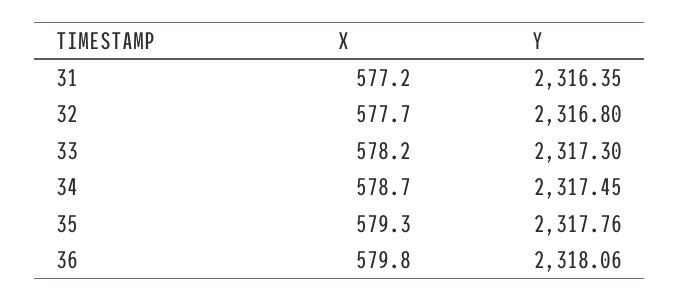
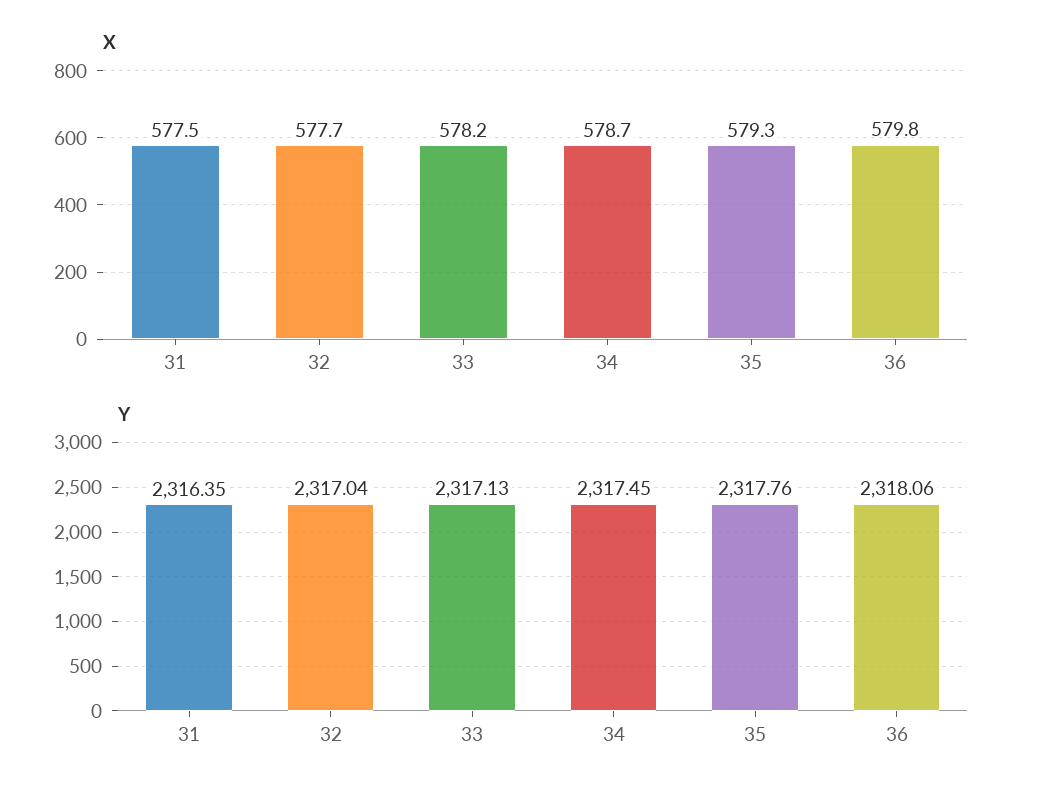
  {
    "X": {
-     "31": 577.2,
+     "31": 577.5,
      "32": 577.7,
      "33": 578.2,
      "34": 578.7,
      "35": 579.3,
      "36": 579.8
    },
    "Y": {
      "31": 2316.35,
-     "32": 2316.8,
+     "32": 2317.04,
-     "33": 2317.3,
+     "33": 2317.13,
      "34": 2317.45,
      "35": 2317.76,
      "36": 2318.06
    }
  }

